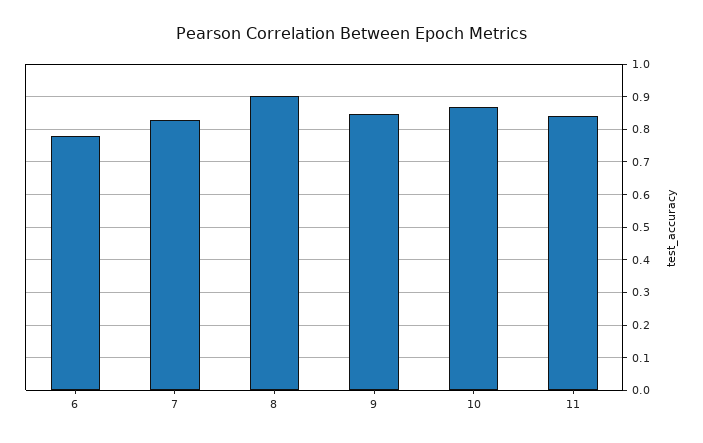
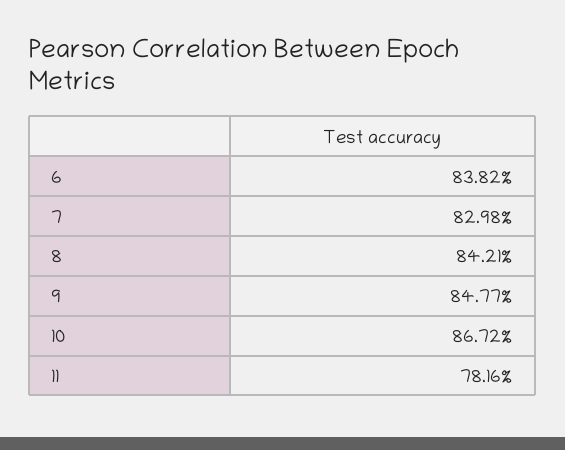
  {
-   "6": 0.78,
+   "6": 0.8382,
    "7": 0.8298,
-   "8": 0.9,
+   "8": 0.8421,
    "9": 0.8477,
    "10": 0.8672,
-   "11": 0.84
+   "11": 0.7816
  }

